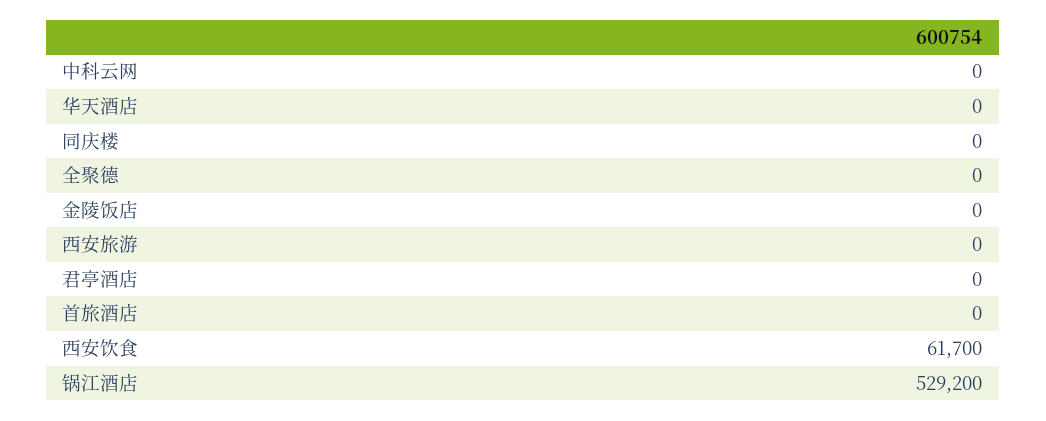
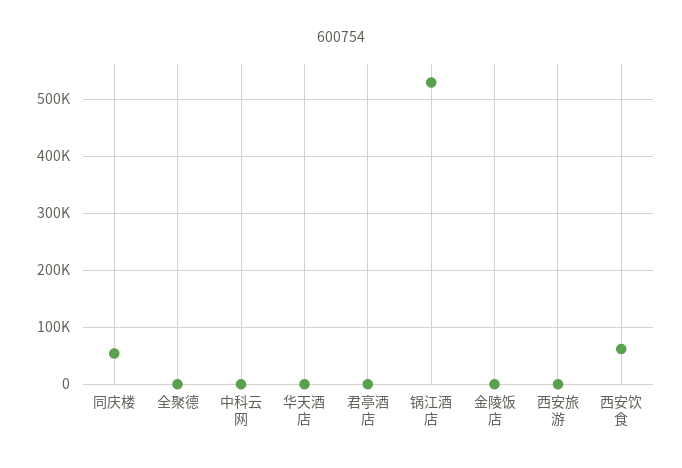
  {
    "中科云网": 0,
    "华天酒店": 0,
-   "同庆楼": 0,
+   "同庆楼": 60000,
    "全聚德": 0,
    "金陵饭店": 0,
    "西安旅游": 0,
    "君亭酒店": 0,
-   "首旅酒店": 0,
    "西安饮食": 61700,
    "锅江酒店": 529200
  }

